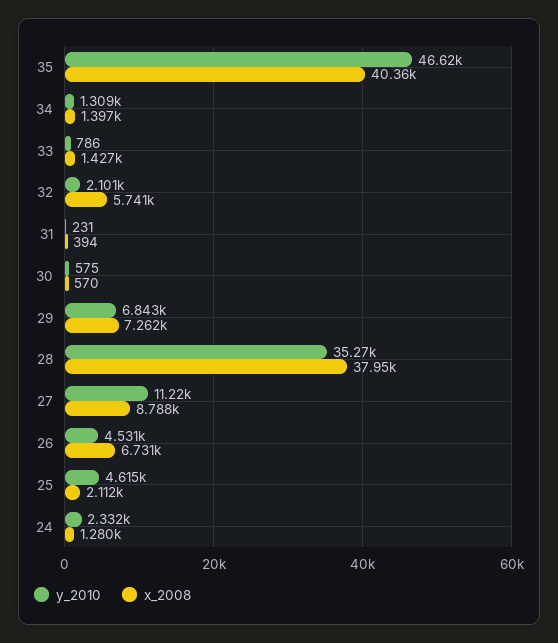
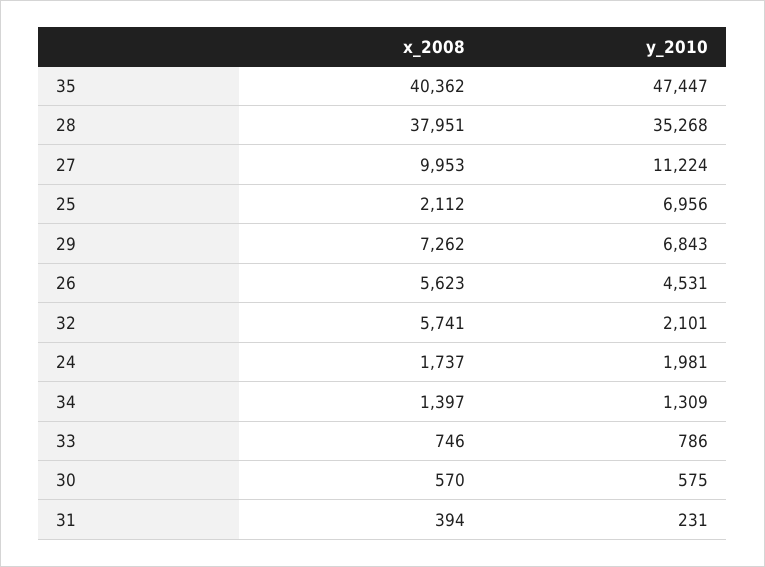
  {
    "y_2010": {
-     "35": 46620,
+     "35": 47447,
      "34": 1309,
      "33": 786,
      "32": 2101,
      "31": 231,
      "30": 575,
      "29": 6843,
      "28": 35268,
      "27": 11224,
      "26": 4531,
-     "25": 4615,
+     "25": 6956,
-     "24": 2332
+     "24": 1981
    },
    "x_2008": {
      "35": 40362,
      "34": 1397,
-     "33": 1427,
+     "33": 746,
      "32": 5741,
      "31": 394,
      "30": 570,
      "29": 7262,
      "28": 37951,
-     "27": 8788,
+     "27": 9953,
-     "26": 6731,
+     "26": 5623,
      "25": 2112,
-     "24": 1280
+     "24": 1737
    }
  }

